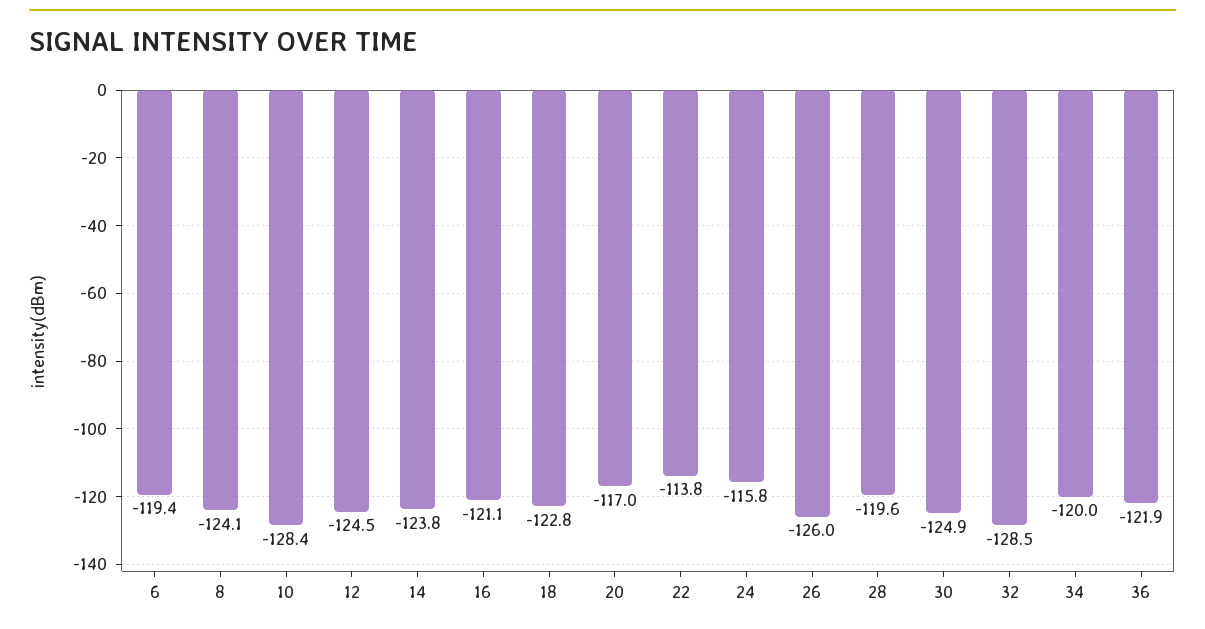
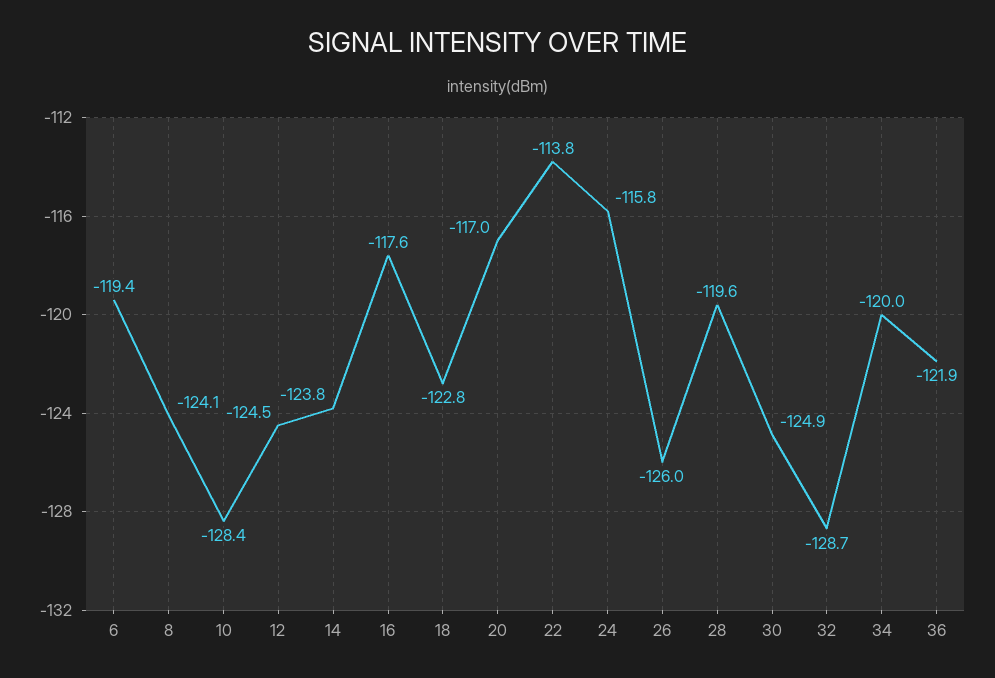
  {
    "6": -119.4,
    "8": -124.1,
    "10": -128.4,
    "12": -124.5,
    "14": -123.8,
-   "16": -121.1,
+   "16": -117.6,
    "18": -122.8,
    "20": -117,
    "22": -113.8,
    "24": -115.8,
    "26": -126,
    "28": -119.6,
    "30": -124.9,
-   "32": -128.5,
+   "32": -128.7,
    "34": -120,
    "36": -121.9
  }

